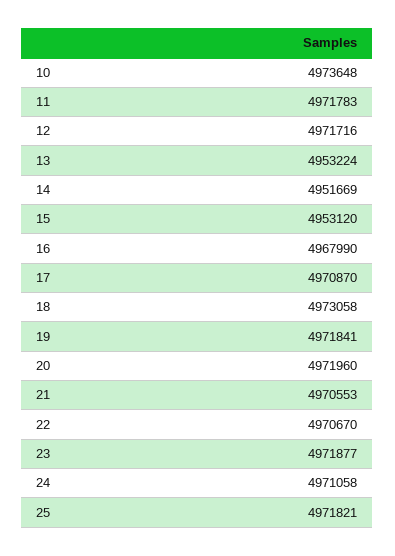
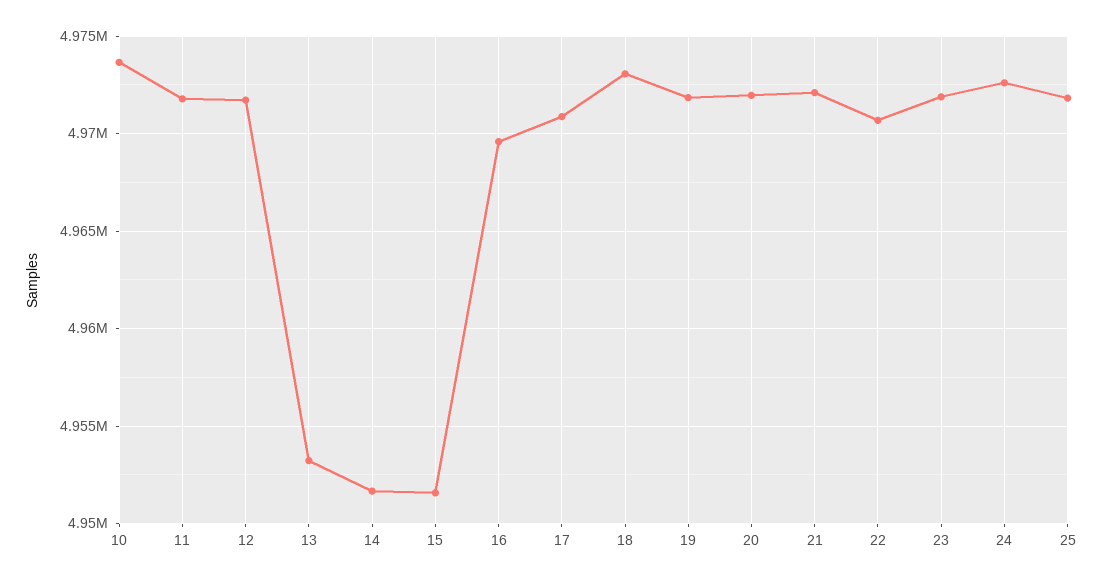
  {
    "10": 4973648,
    "11": 4971783,
    "12": 4971716,
    "13": 4953224,
    "14": 4951669,
-   "15": 4953120,
+   "15": 4951500,
-   "16": 4967990,
+   "16": 4969500,
    "17": 4970870,
    "18": 4973058,
    "19": 4971841,
    "20": 4971960,
-   "21": 4970553,
+   "21": 4972000,
    "22": 4970670,
    "23": 4971877,
-   "24": 4971058,
+   "24": 4972500,
    "25": 4971821
  }

